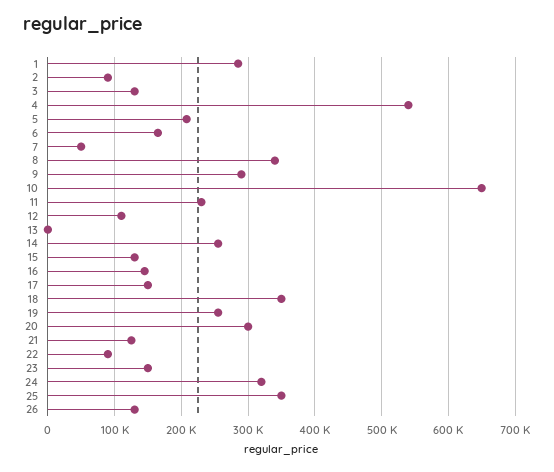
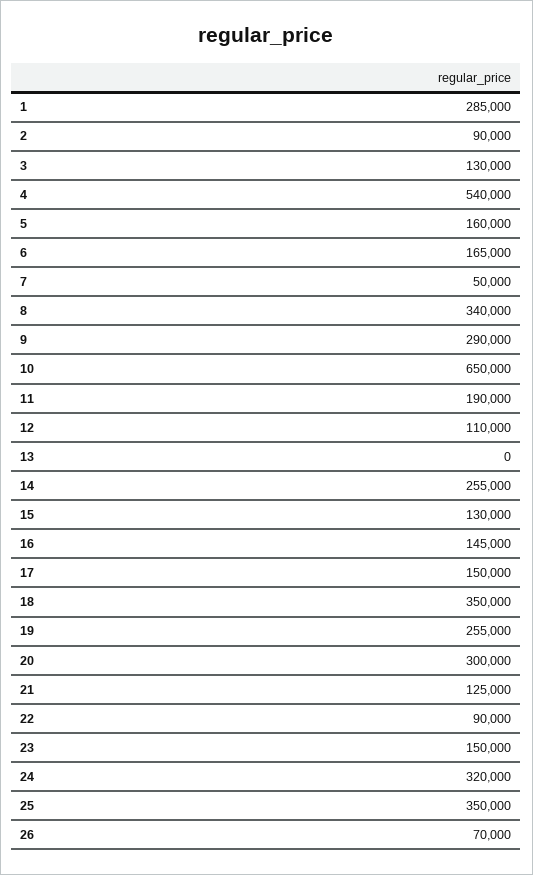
  {
    "1": 285000,
    "2": 90000,
    "3": 130000,
    "4": 540000,
-   "5": 210000,
+   "5": 160000,
    "6": 165000,
    "7": 50000,
    "8": 340000,
    "9": 290000,
    "10": 650000,
-   "11": 230000,
+   "11": 190000,
    "12": 110000,
    "13": 0,
    "14": 255000,
    "15": 130000,
    "16": 145000,
    "17": 150000,
    "18": 350000,
    "19": 255000,
    "20": 300000,
    "21": 125000,
    "22": 90000,
    "23": 150000,
    "24": 320000,
    "25": 350000,
-   "26": 130000
+   "26": 70000
  }

